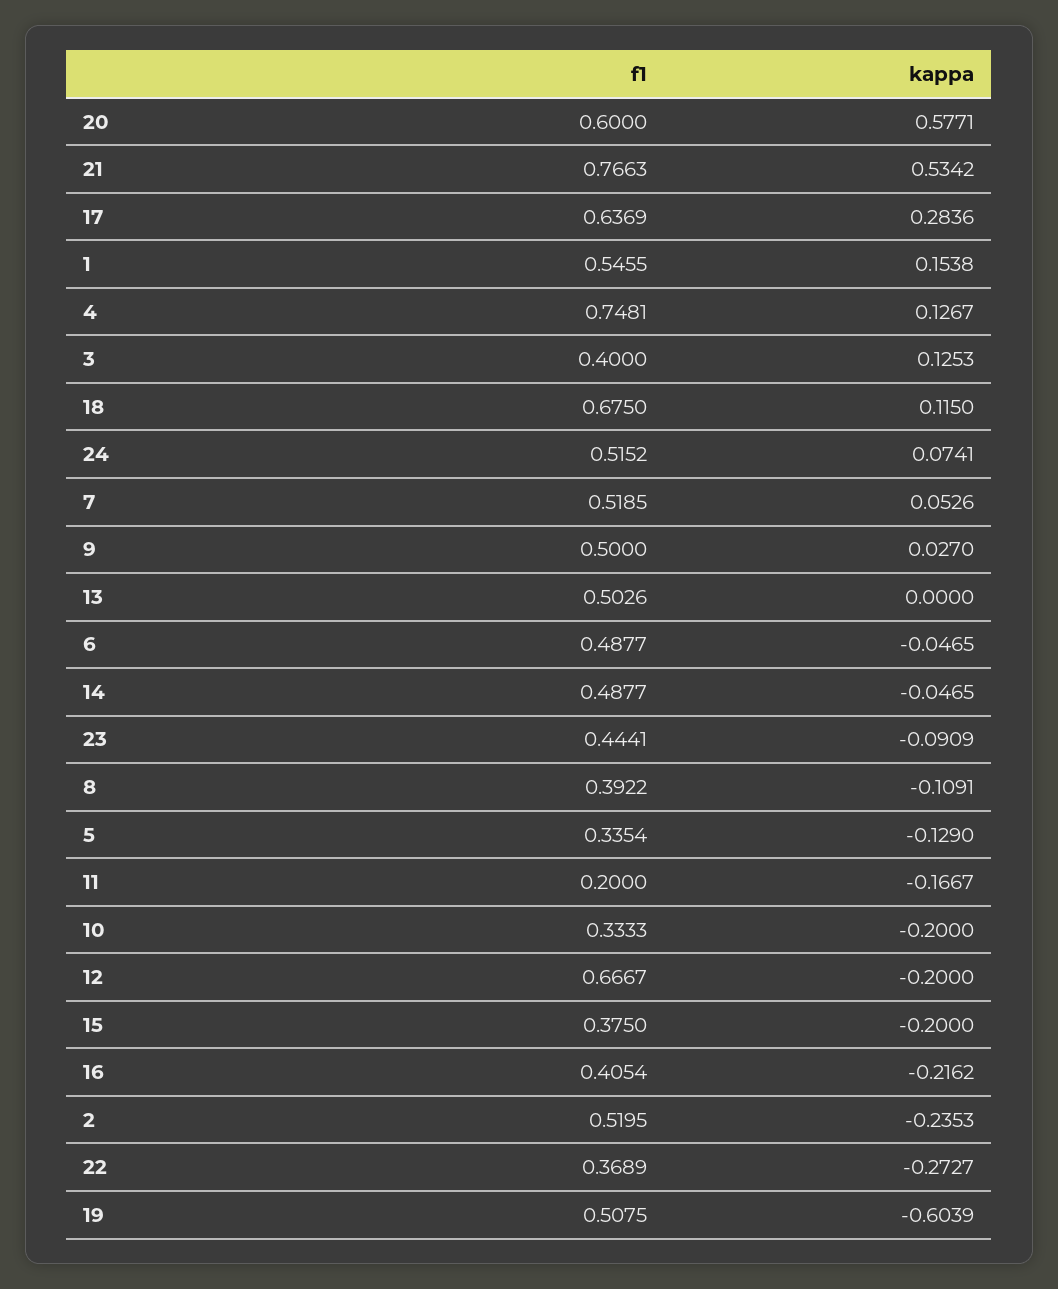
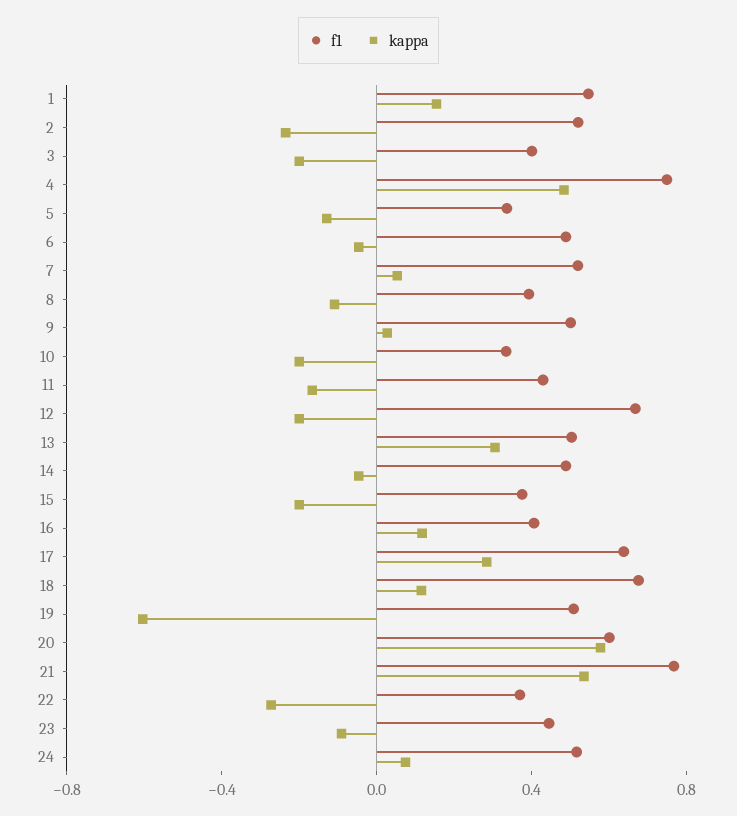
  {
    "f1": {
      "20": 0.6,
      "21": 0.7663,
      "17": 0.6369,
      "1": 0.5455,
      "4": 0.7481,
      "3": 0.4,
      "18": 0.675,
      "24": 0.5152,
      "7": 0.5185,
      "9": 0.5,
      "13": 0.5026,
      "6": 0.4877,
      "14": 0.4877,
      "23": 0.4441,
      "8": 0.3922,
      "5": 0.3354,
-     "11": 0.2,
+     "11": 0.4,
      "10": 0.3333,
      "12": 0.6667,
      "15": 0.375,
      "16": 0.4054,
      "2": 0.5195,
      "22": 0.3689,
      "19": 0.5075
    },
    "kappa": {
      "20": 0.5771,
      "21": 0.5342,
      "17": 0.2836,
      "1": 0.1538,
-     "4": 0.1267,
+     "4": 0.5,
-     "3": 0.1253,
+     "3": -0.2,
      "18": 0.115,
      "24": 0.0741,
      "7": 0.0526,
      "9": 0.027,
-     "13": 0,
+     "13": 0.3,
      "6": -0.0465,
      "14": -0.0465,
      "23": -0.0909,
      "8": -0.1091,
      "5": -0.129,
      "11": -0.1667,
      "10": -0.2,
      "12": -0.2,
      "15": -0.2,
-     "16": -0.2162,
+     "16": 0.1,
      "2": -0.2353,
      "22": -0.2727,
      "19": -0.6039
    }
  }

